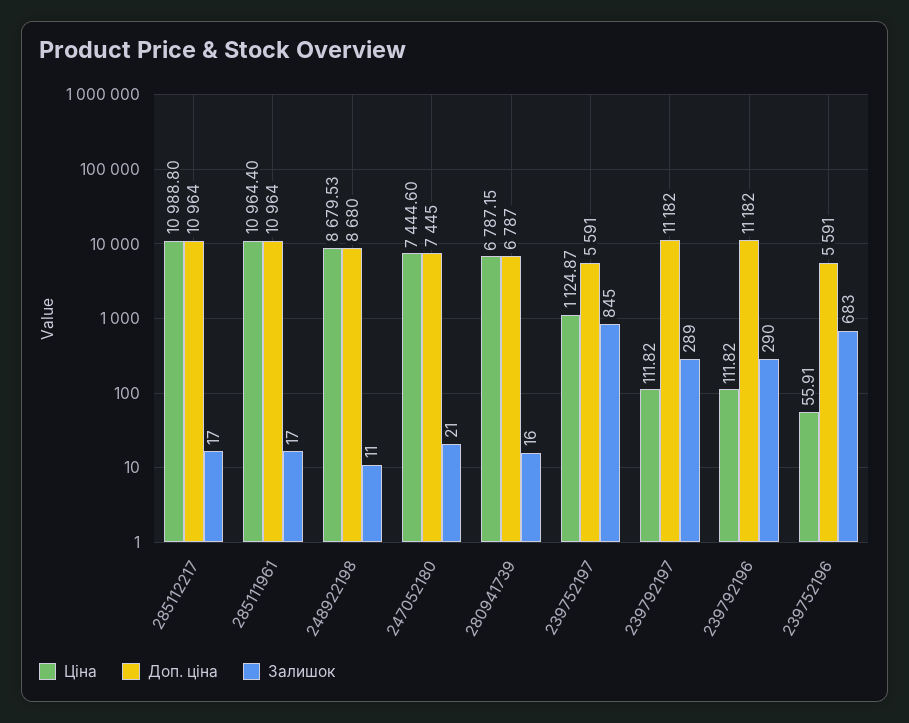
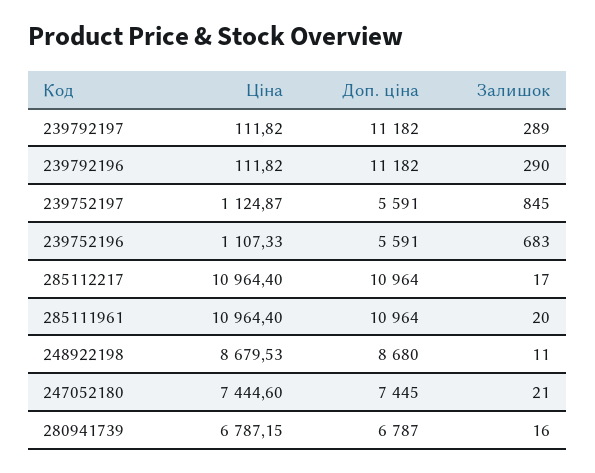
  {
    "Ціна": {
-     "285112217": 10988.8,
+     "285112217": 10964.4,
      "285111961": 10964.4,
      "248922198": 8679.53,
      "247052180": 7444.6,
      "280941739": 6787.15,
      "239752197": 1124.87,
      "239792197": 111.82,
      "239792196": 111.82,
-     "239752196": 55.91
+     "239752196": 1107.33
    },
    "Доп. ціна": {
      "285112217": 10964,
      "285111961": 10964,
      "248922198": 8680,
      "247052180": 7445,
      "280941739": 6787,
      "239752197": 5591,
      "239792197": 11182,
      "239792196": 11182,
      "239752196": 5591
    },
    "Залишок": {
      "285112217": 17,
-     "285111961": 17,
+     "285111961": 20,
      "248922198": 11,
      "247052180": 21,
      "280941739": 16,
      "239752197": 845,
      "239792197": 289,
      "239792196": 290,
      "239752196": 683
    }
  }

